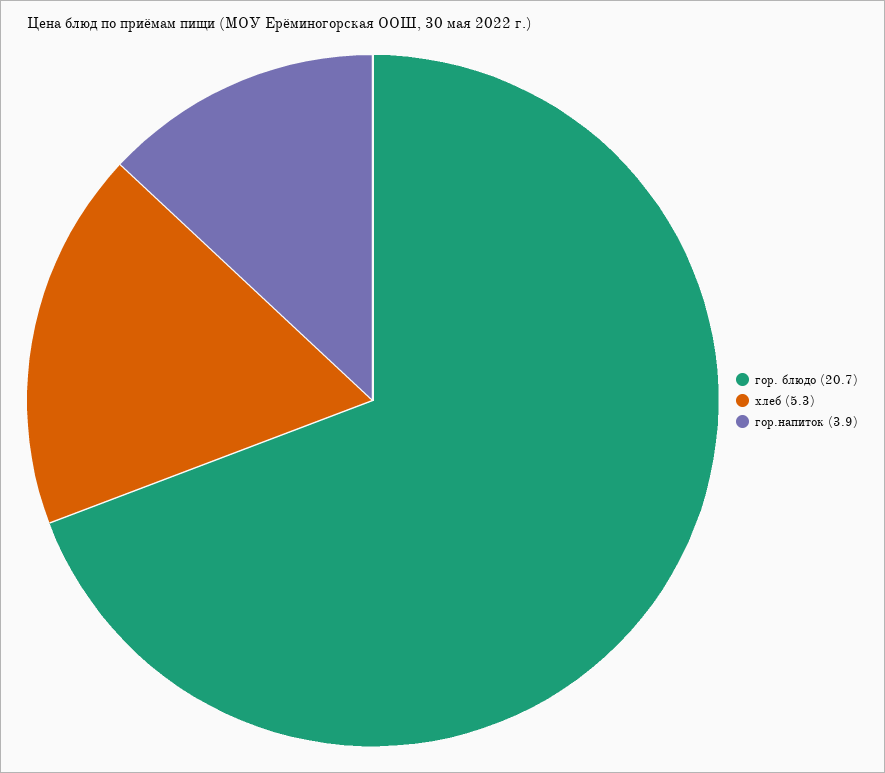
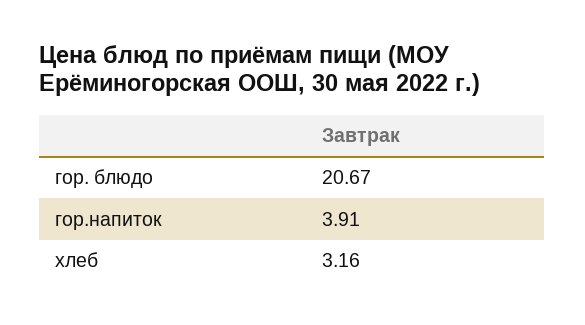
  {
    "гор. блюдо": 20.67,
-   "хлеб": 5.3,
+   "хлеб": 3.16,
    "гор.напиток": 3.91
  }

